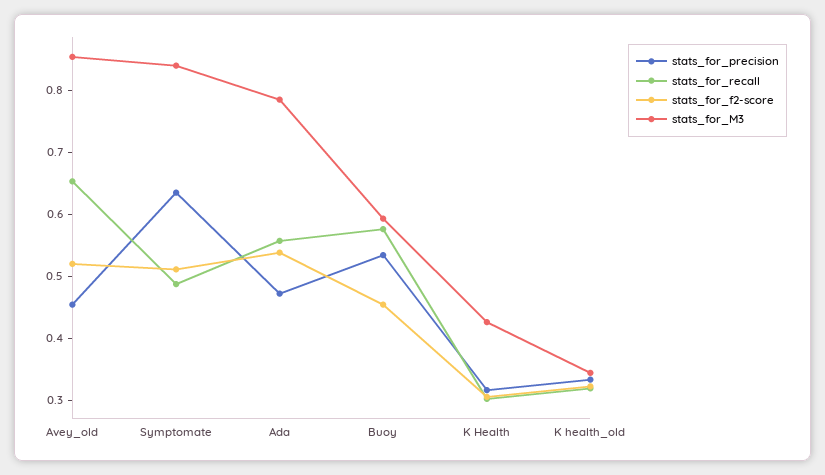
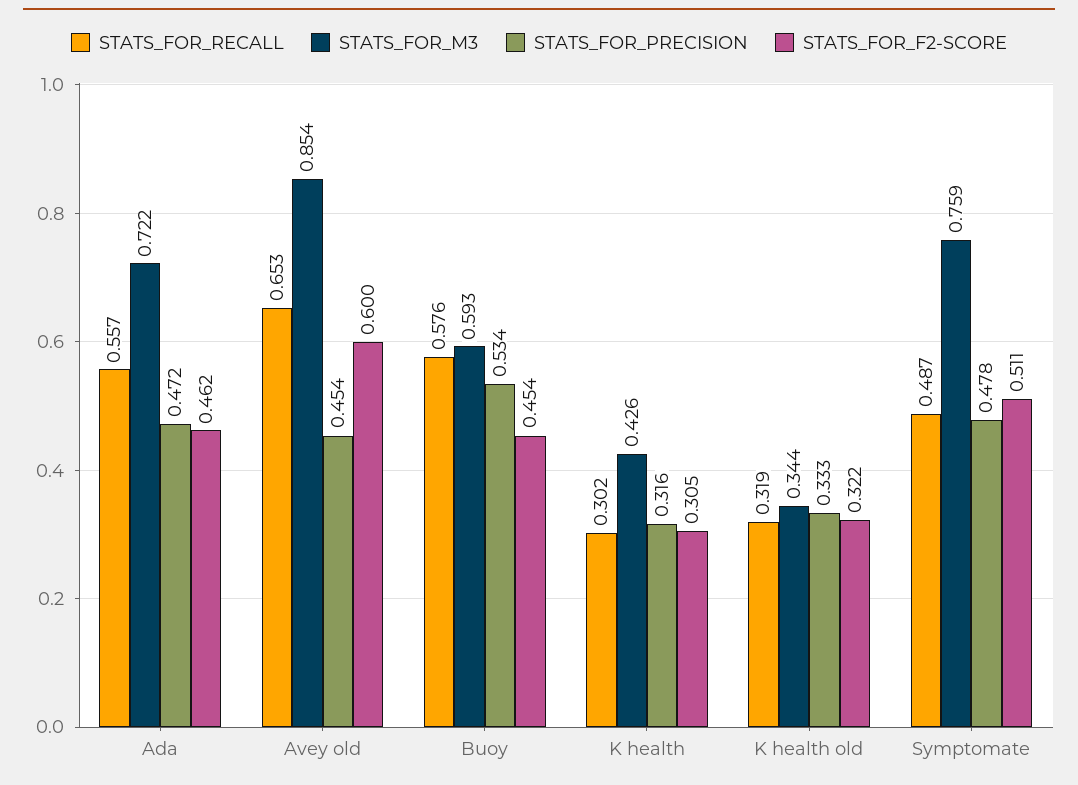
  {
    "stats_for_precision": {
      "Avey_old": 0.454,
-     "Symptomate": 0.64,
+     "Symptomate": 0.478,
      "Ada": 0.472,
      "Buoy": 0.534,
      "K Health": 0.316,
      "K health_old": 0.333
    },
    "stats_for_recall": {
      "Avey_old": 0.653,
      "Symptomate": 0.487,
      "Ada": 0.557,
      "Buoy": 0.576,
      "K Health": 0.302,
      "K health_old": 0.319
    },
    "stats_for_f2-score": {
-     "Avey_old": 0.52,
+     "Avey_old": 0.6,
      "Symptomate": 0.511,
-     "Ada": 0.54,
+     "Ada": 0.462,
      "Buoy": 0.454,
      "K Health": 0.305,
      "K health_old": 0.322
    },
    "stats_for_M3": {
      "Avey_old": 0.854,
-     "Symptomate": 0.84,
+     "Symptomate": 0.759,
-     "Ada": 0.78,
+     "Ada": 0.722,
      "Buoy": 0.593,
      "K Health": 0.426,
      "K health_old": 0.344
    }
  }

